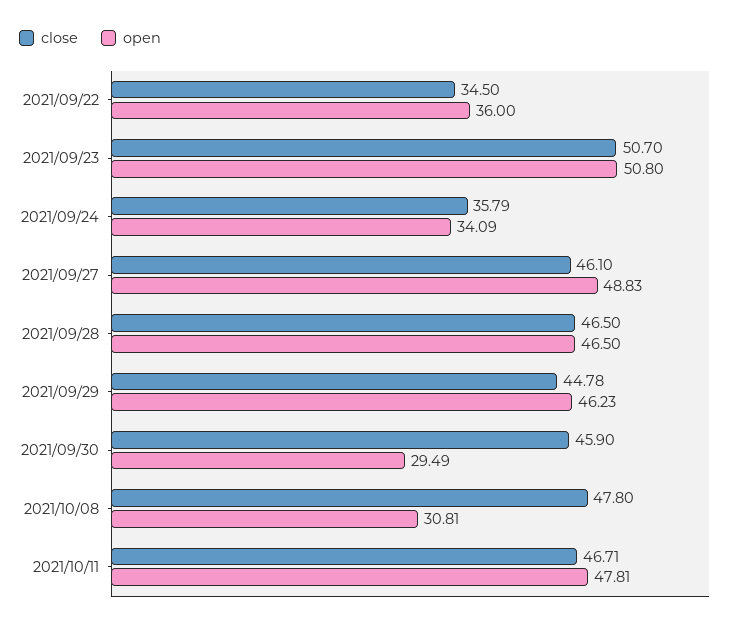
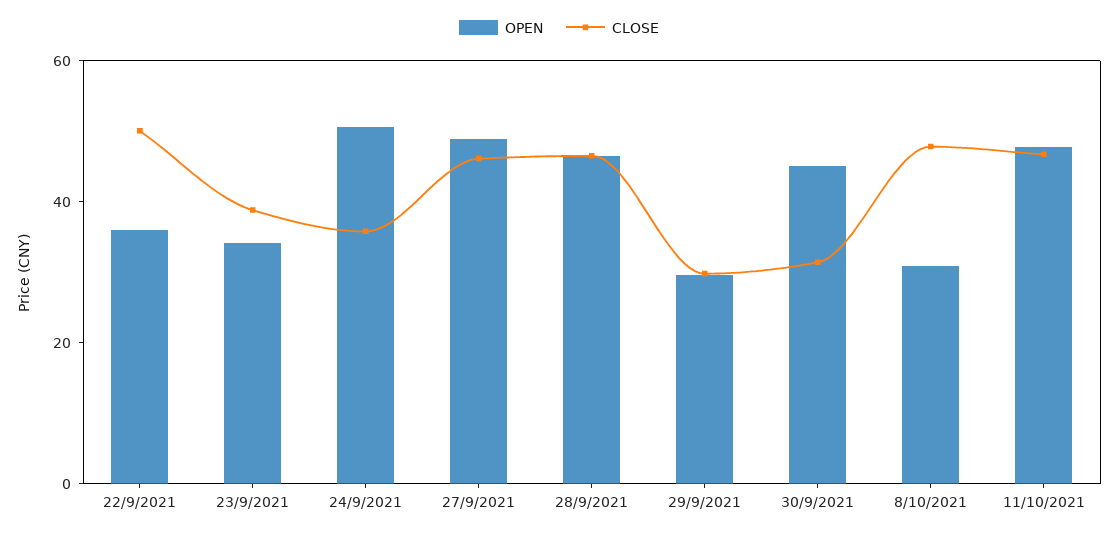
  {
    "close": {
-     "2021/09/22": 34.5,
+     "2021/09/22": 50,
-     "2021/09/23": 50.7,
+     "2021/09/23": 40,
      "2021/09/24": 35.79,
      "2021/09/27": 46.1,
      "2021/09/28": 46.5,
-     "2021/09/29": 44.78,
+     "2021/09/29": 30,
-     "2021/09/30": 45.9,
+     "2021/09/30": 30,
      "2021/10/08": 47.8,
      "2021/10/11": 46.71
    },
    "open": {
      "2021/09/22": 36,
-     "2021/09/23": 50.8,
+     "2021/09/23": 35,
-     "2021/09/24": 34.09,
+     "2021/09/24": 50,
      "2021/09/27": 48.83,
      "2021/09/28": 46.5,
-     "2021/09/29": 46.23,
+     "2021/09/29": 30,
-     "2021/09/30": 29.49,
+     "2021/09/30": 45,
      "2021/10/08": 30.81,
      "2021/10/11": 47.81
    }
  }

